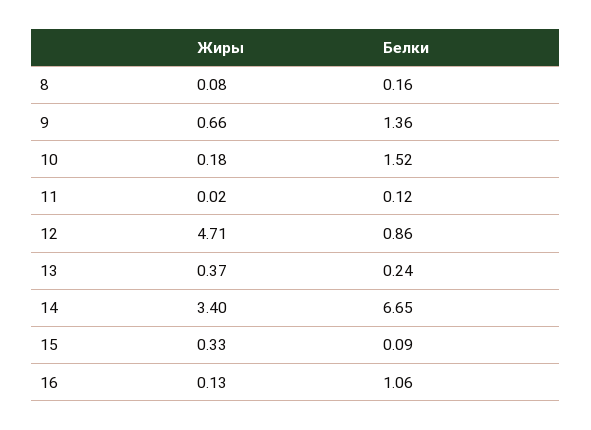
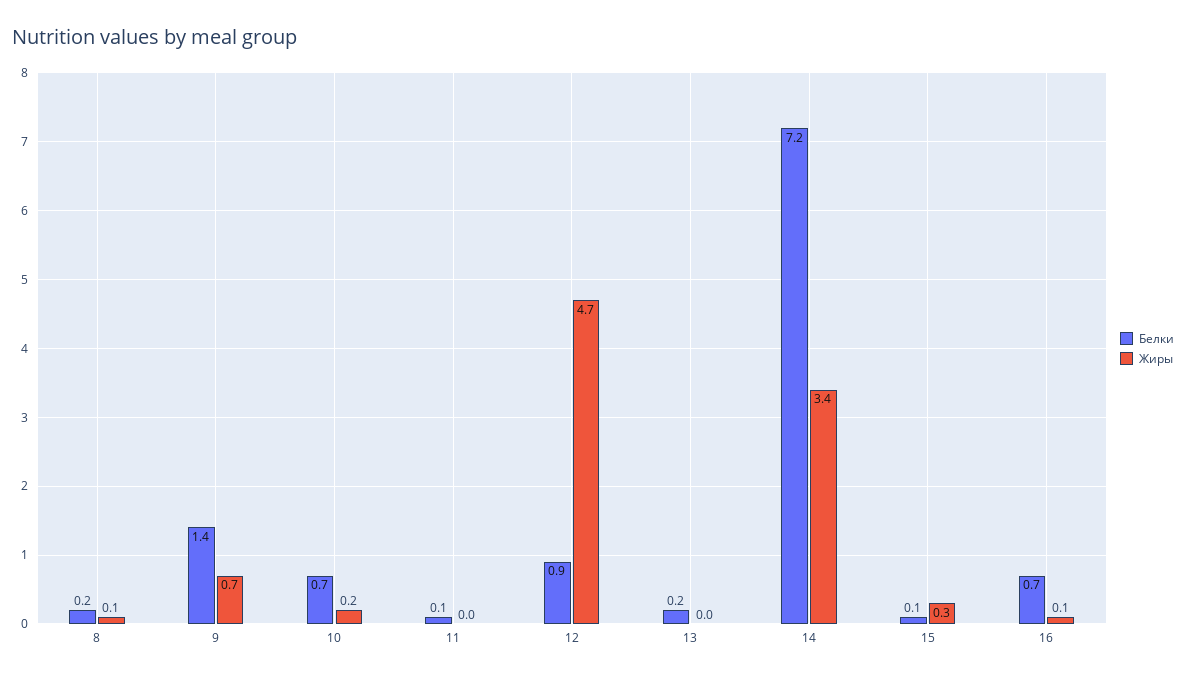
  {
    "Жиры": {
      "8": 0.08,
      "9": 0.66,
      "10": 0.18,
      "11": 0.02,
      "12": 4.71,
-     "13": 0.37,
+     "13": 0,
      "14": 3.4,
      "15": 0.33,
      "16": 0.13
    },
    "Белки": {
      "8": 0.16,
      "9": 1.36,
-     "10": 1.52,
+     "10": 0.7,
      "11": 0.12,
      "12": 0.86,
      "13": 0.24,
-     "14": 6.65,
+     "14": 7.2,
      "15": 0.09,
-     "16": 1.06
+     "16": 0.7
    }
  }

